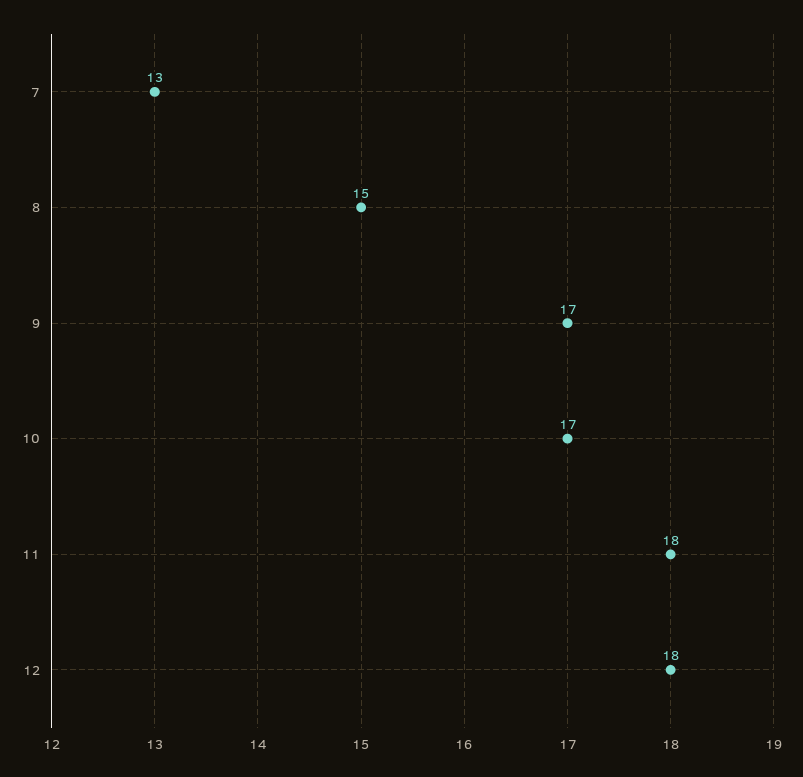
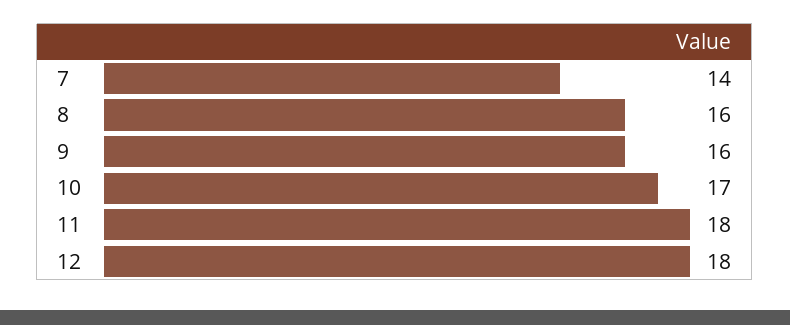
  {
-   "7": 13,
+   "7": 14,
-   "8": 15,
+   "8": 16,
-   "9": 17,
+   "9": 16,
    "10": 17,
    "11": 18,
    "12": 18
  }

